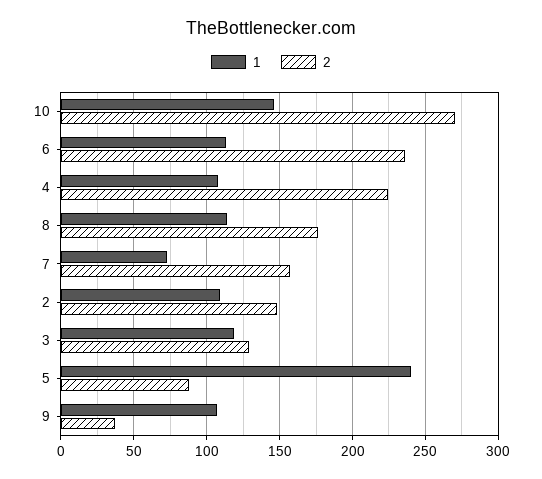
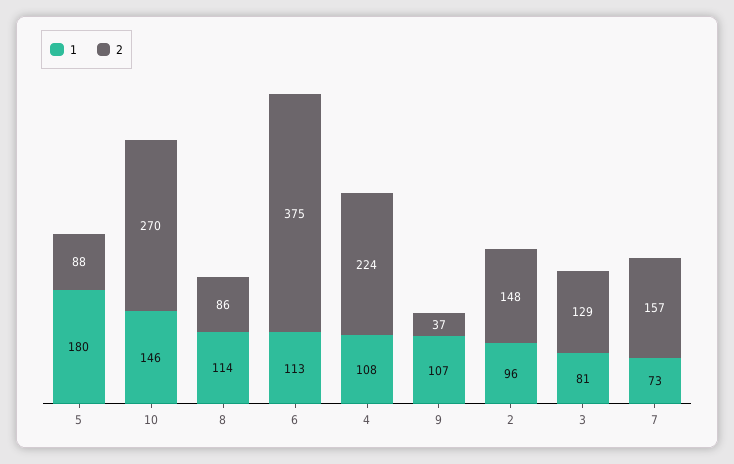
  {
    "1": {
      "10": 146,
      "6": 113,
      "4": 108,
      "8": 114,
      "7": 73,
-     "2": 110,
+     "2": 96,
-     "3": 120,
+     "3": 81,
-     "5": 240,
+     "5": 180,
      "9": 107
    },
    "2": {
      "10": 270,
-     "6": 235,
+     "6": 375,
      "4": 224,
-     "8": 175,
+     "8": 86,
      "7": 157,
      "2": 148,
      "3": 129,
      "5": 88,
      "9": 37
    }
  }

